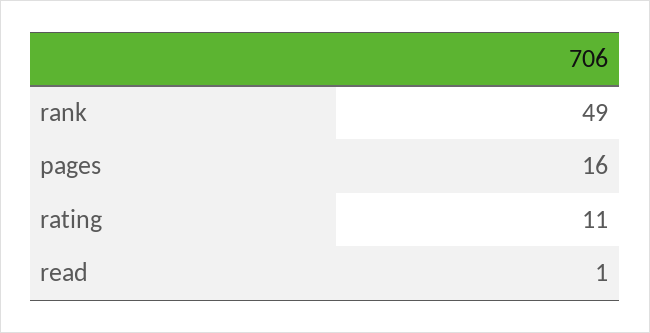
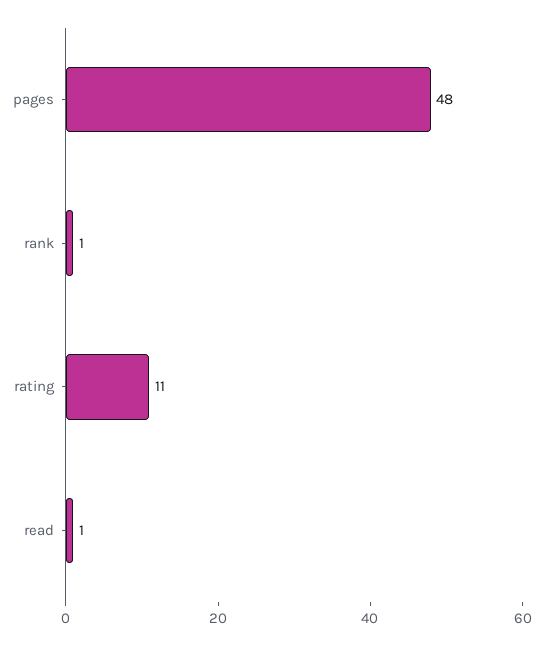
  {
-   "rank": 49,
+   "rank": 1,
-   "pages": 16,
+   "pages": 48,
    "rating": 11,
    "read": 1
  }

